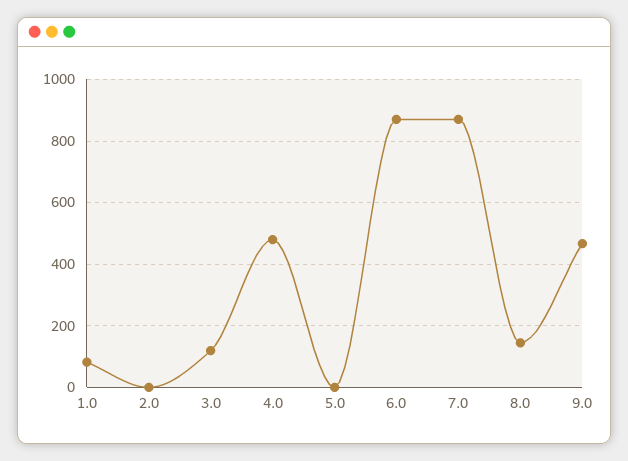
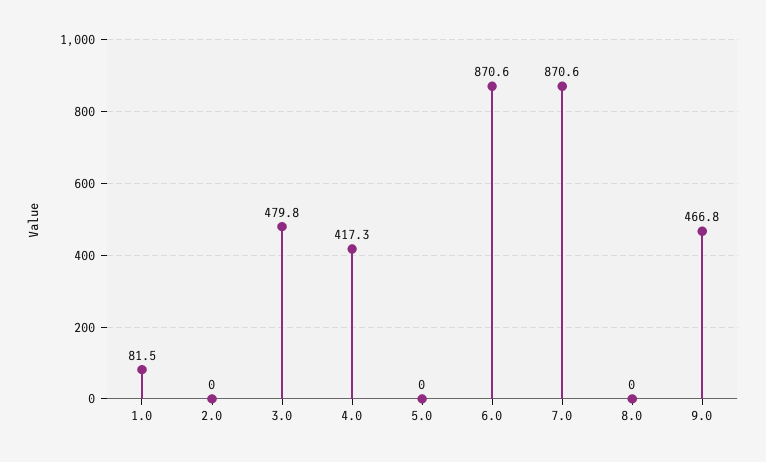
  {
    "1.0": 81.5,
    "2.0": 0,
-   "3.0": 120,
+   "3.0": 479.8,
-   "4.0": 480,
+   "4.0": 417.3,
    "5.0": 0,
    "6.0": 870.6,
    "7.0": 870.6,
-   "8.0": 140,
+   "8.0": 0,
    "9.0": 466.8
  }

